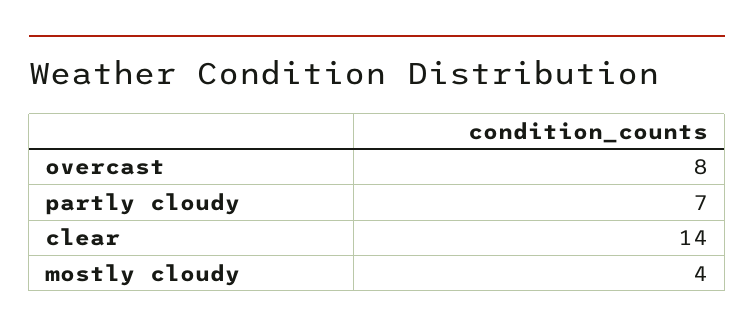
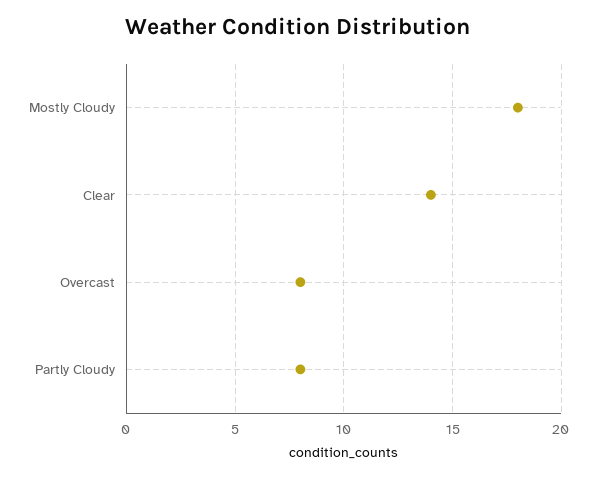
  {
    "overcast": 8,
-   "partly cloudy": 7,
+   "partly cloudy": 8,
    "clear": 14,
-   "mostly cloudy": 4
+   "mostly cloudy": 18
  }

